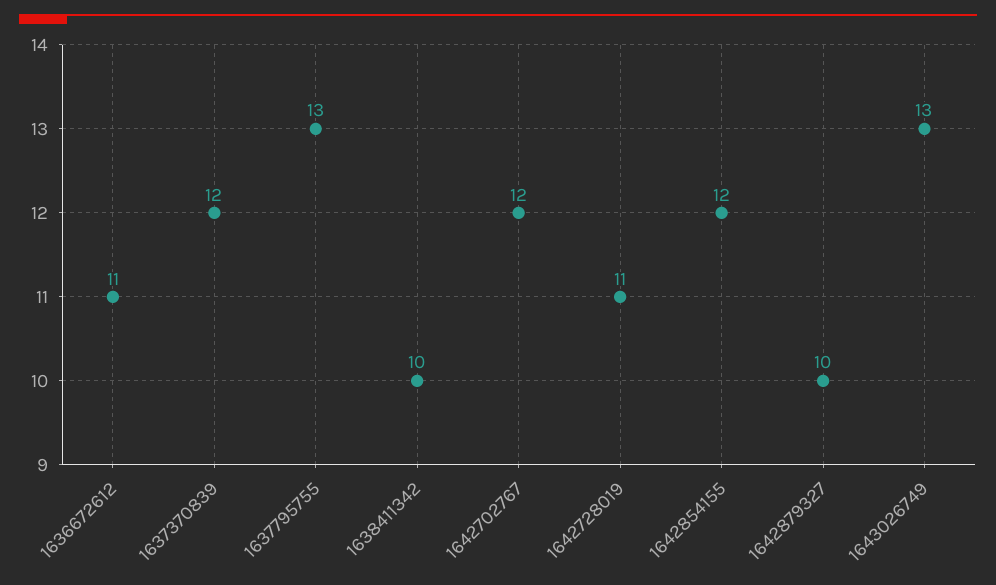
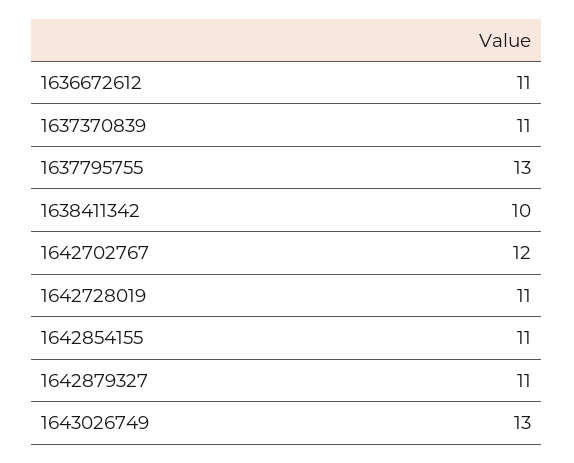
  {
    "1636672612": 11,
-   "1637370839": 12,
+   "1637370839": 11,
    "1637795755": 13,
    "1638411342": 10,
    "1642702767": 12,
    "1642728019": 11,
-   "1642854155": 12,
+   "1642854155": 11,
-   "1642879327": 10,
+   "1642879327": 11,
    "1643026749": 13
  }

